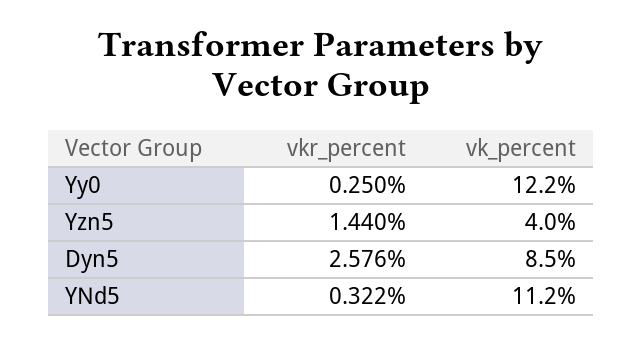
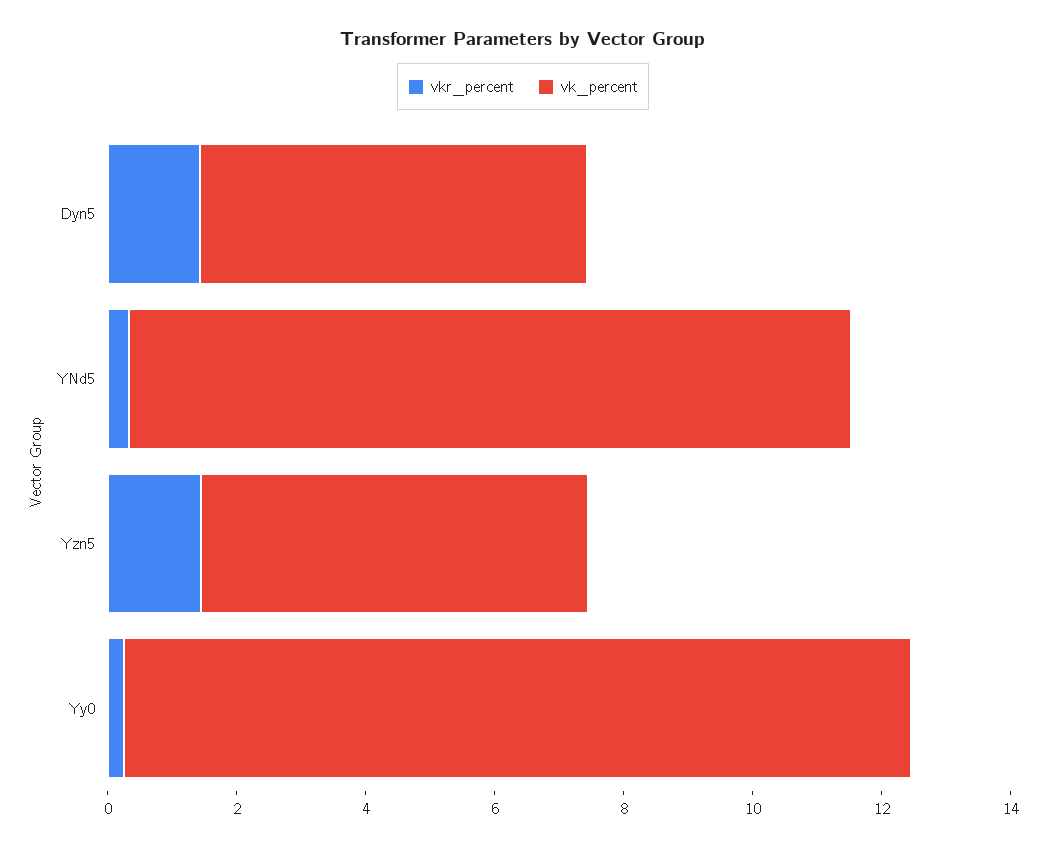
  {
    "vkr_percent": {
      "Yy0": 0.25,
      "Yzn5": 1.44,
-     "Dyn5": 2.576,
+     "Dyn5": 1.5,
      "YNd5": 0.322
    },
    "vk_percent": {
      "Yy0": 12.2,
-     "Yzn5": 4,
+     "Yzn5": 6,
-     "Dyn5": 8.5,
+     "Dyn5": 6,
      "YNd5": 11.2
    }
  }

